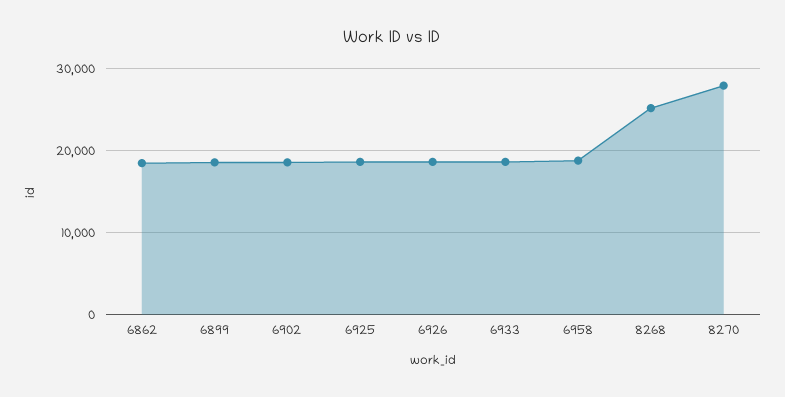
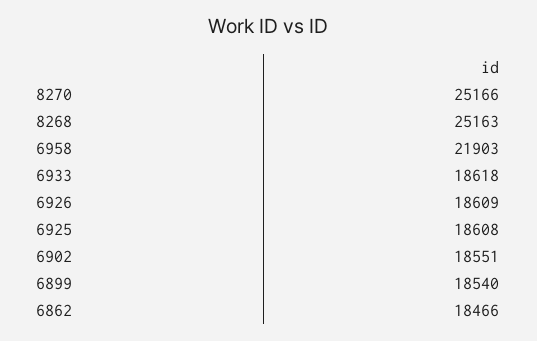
  {
    "6862": 18466,
    "6899": 18540,
    "6902": 18551,
    "6925": 18608,
    "6926": 18609,
    "6933": 18618,
-   "6958": 19000,
+   "6958": 21903,
    "8268": 25163,
-   "8270": 28000
+   "8270": 25166
  }

